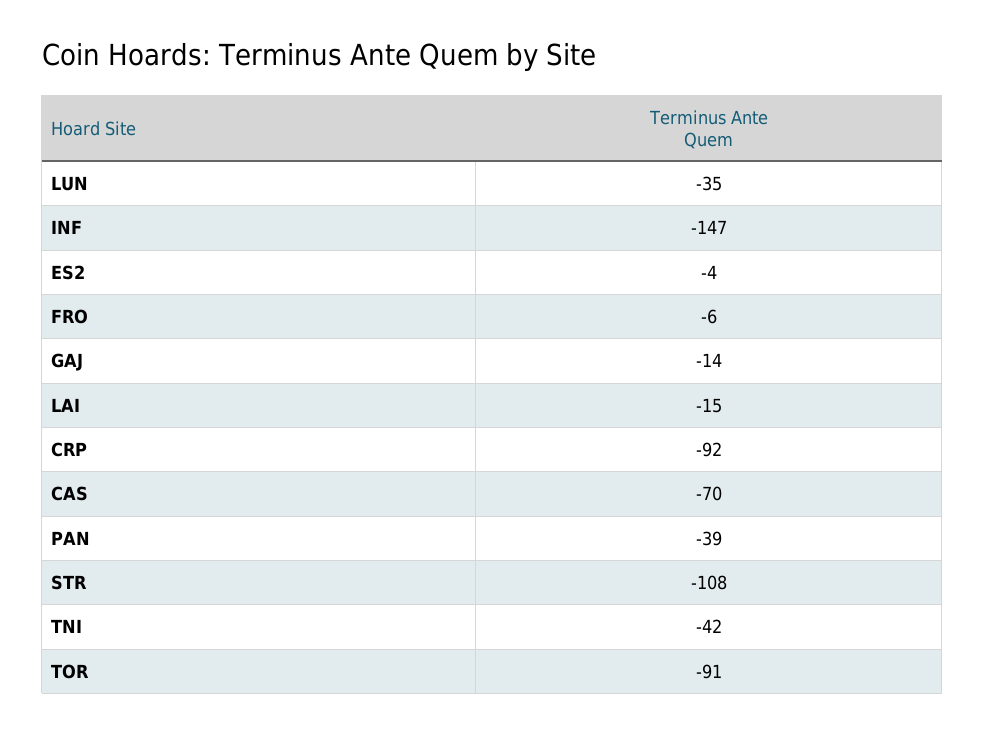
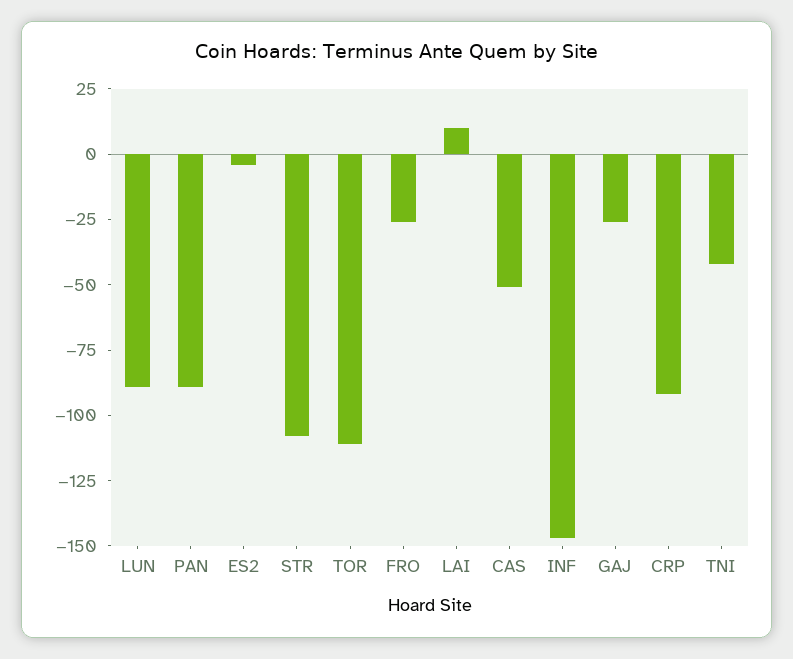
  {
-   "LUN": -35,
+   "LUN": -90,
    "INF": -147,
    "ES2": -4,
-   "FRO": -6,
+   "FRO": -25,
-   "GAJ": -14,
+   "GAJ": -25,
-   "LAI": -15,
+   "LAI": 10,
    "CRP": -92,
-   "CAS": -70,
+   "CAS": -50,
-   "PAN": -39,
+   "PAN": -90,
    "STR": -108,
    "TNI": -42,
-   "TOR": -91
+   "TOR": -110
  }

